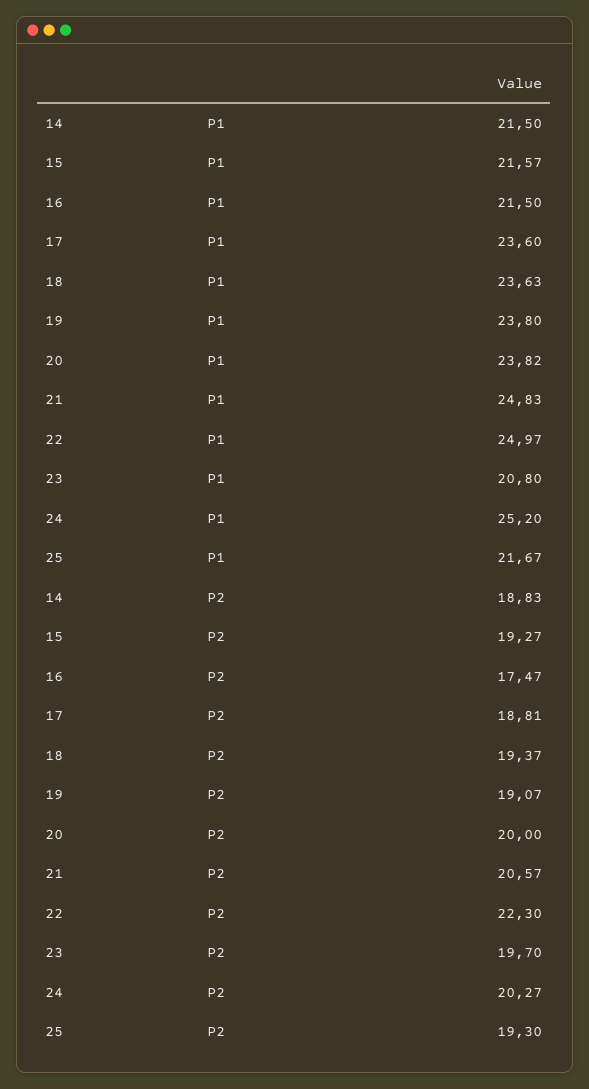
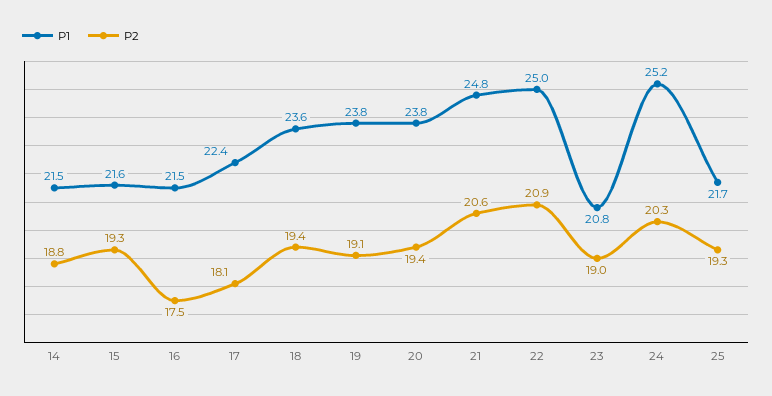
  {
    "P1": {
      "14": 21.5,
      "15": 21.57,
      "16": 21.5,
-     "17": 23.6,
+     "17": 22.4,
      "18": 23.63,
      "19": 23.8,
      "20": 23.82,
      "21": 24.83,
      "22": 24.97,
      "23": 20.8,
      "24": 25.2,
      "25": 21.67
    },
    "P2": {
      "14": 18.83,
      "15": 19.27,
      "16": 17.47,
-     "17": 18.81,
+     "17": 18.1,
      "18": 19.37,
      "19": 19.07,
-     "20": 20,
+     "20": 19.4,
      "21": 20.57,
-     "22": 22.3,
+     "22": 20.9,
-     "23": 19.7,
+     "23": 19,
      "24": 20.27,
      "25": 19.3
    }
  }

